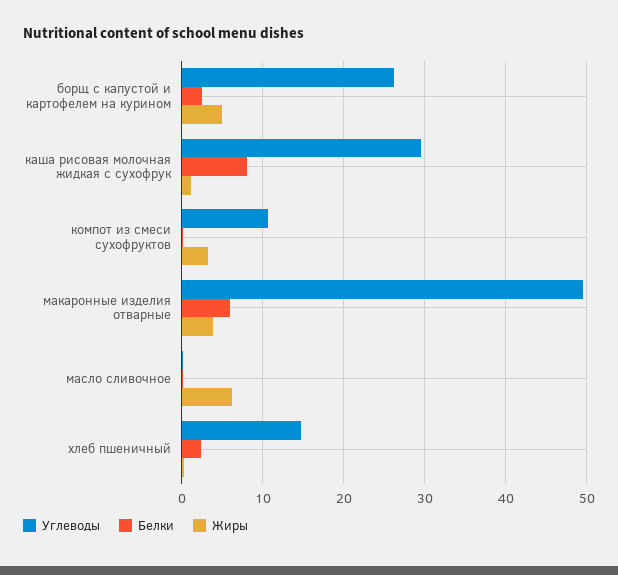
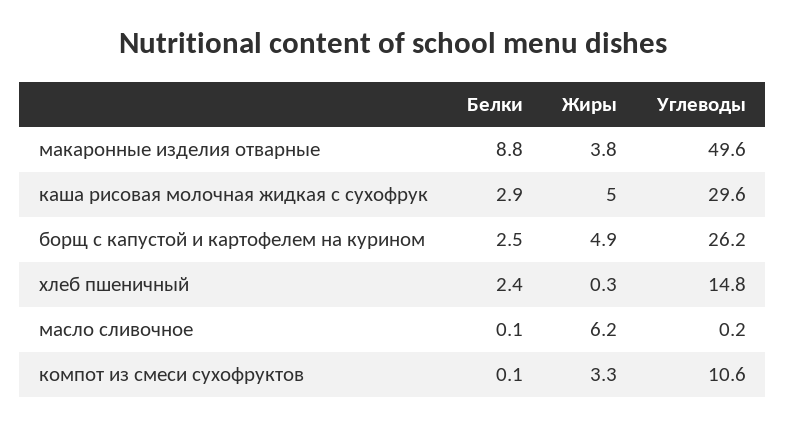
  {
    "Углеводы": {
      "борщ с капустой и картофелем на курином": 26.2,
      "каша рисовая молочная жидкая с сухофрук": 29.6,
      "компот из смеси сухофруктов": 10.6,
      "макаронные изделия отварные": 49.6,
      "масло сливочное": 0.2,
      "хлеб пшеничный": 14.8
    },
    "Белки": {
      "борщ с капустой и картофелем на курином": 2.5,
-     "каша рисовая молочная жидкая с сухофрук": 8,
+     "каша рисовая молочная жидкая с сухофрук": 2.9,
      "компот из смеси сухофруктов": 0.1,
-     "макаронные изделия отварные": 6,
+     "макаронные изделия отварные": 8.8,
      "масло сливочное": 0.1,
      "хлеб пшеничный": 2.4
    },
    "Жиры": {
      "борщ с капустой и картофелем на курином": 4.9,
-     "каша рисовая молочная жидкая с сухофрук": 1,
+     "каша рисовая молочная жидкая с сухофрук": 5,
      "компот из смеси сухофруктов": 3.3,
      "макаронные изделия отварные": 3.8,
      "масло сливочное": 6.2,
      "хлеб пшеничный": 0.3
    }
  }

